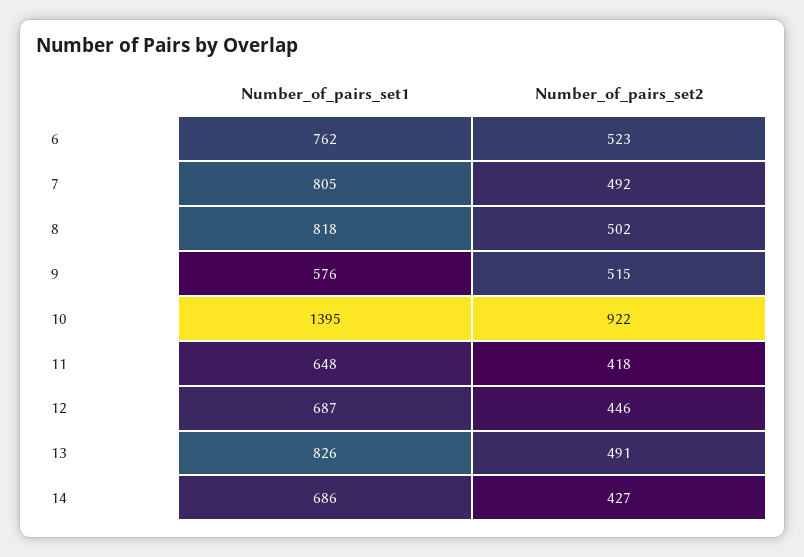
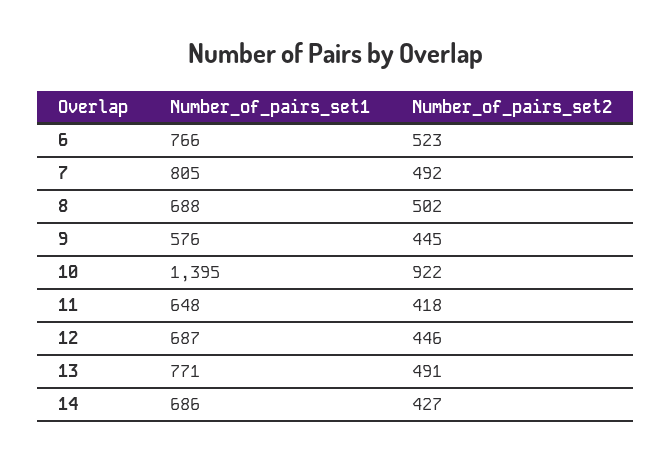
  {
    "Number_of_pairs_set1": {
-     "6": 762,
+     "6": 766,
      "7": 805,
-     "8": 818,
+     "8": 688,
      "9": 576,
      "10": 1395,
      "11": 648,
      "12": 687,
-     "13": 826,
+     "13": 771,
      "14": 686
    },
    "Number_of_pairs_set2": {
      "6": 523,
      "7": 492,
      "8": 502,
-     "9": 515,
+     "9": 445,
      "10": 922,
      "11": 418,
      "12": 446,
      "13": 491,
      "14": 427
    }
  }

